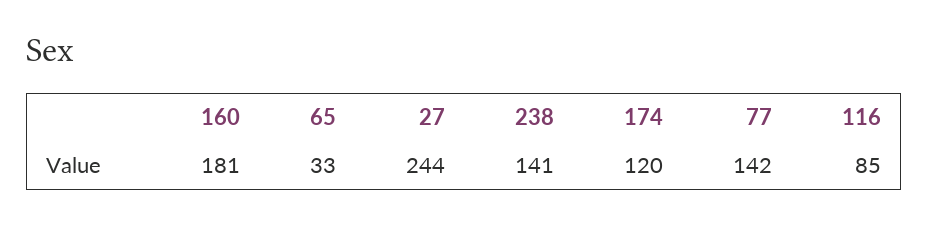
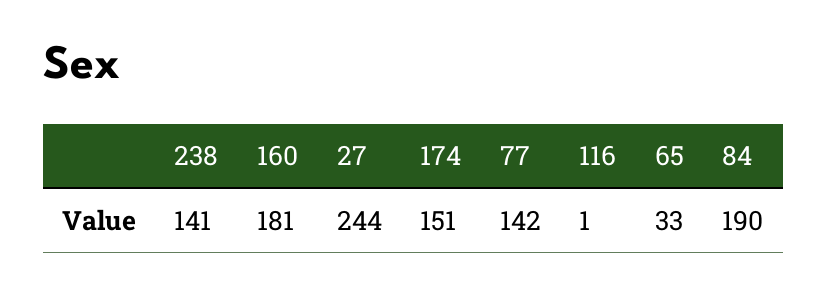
  {
    "160": 181,
    "65": 33,
    "27": 244,
    "238": 141,
-   "174": 120,
+   "174": 151,
    "77": 142,
-   "116": 85
+   "116": 1,
+   "84": 190
  }

